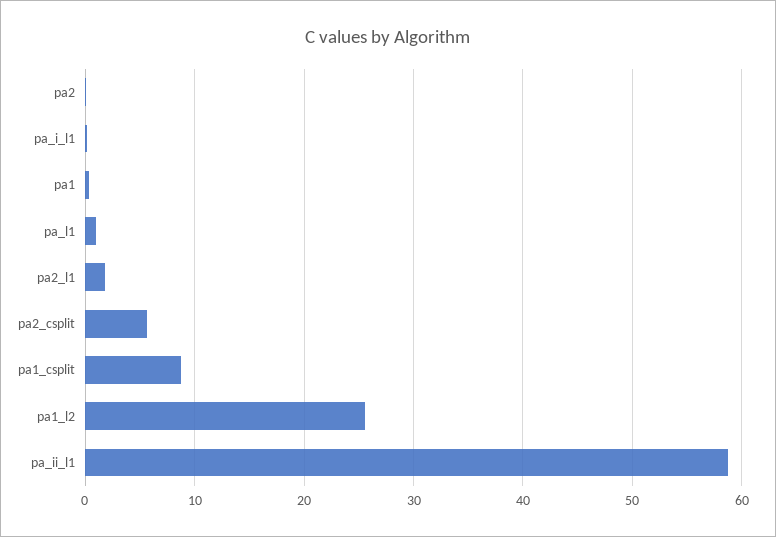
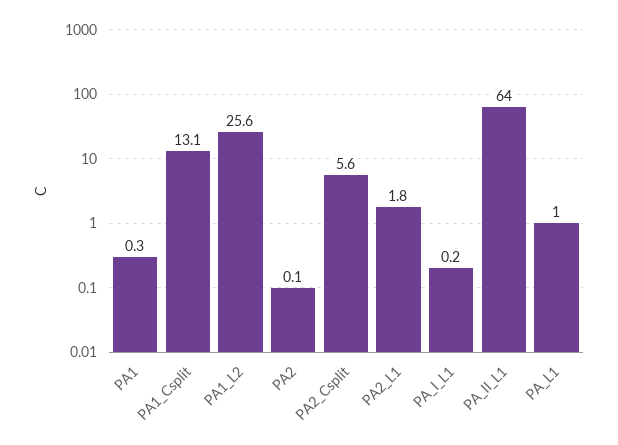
  {
    "pa2": 0.1,
    "pa_i_l1": 0.2,
    "pa1": 0.3,
    "pa_l1": 1,
    "pa2_l1": 1.8,
    "pa2_csplit": 5.6,
-   "pa1_csplit": 9,
+   "pa1_csplit": 13.1,
    "pa1_l2": 25.6,
-   "pa_ii_l1": 59
+   "pa_ii_l1": 64
  }

